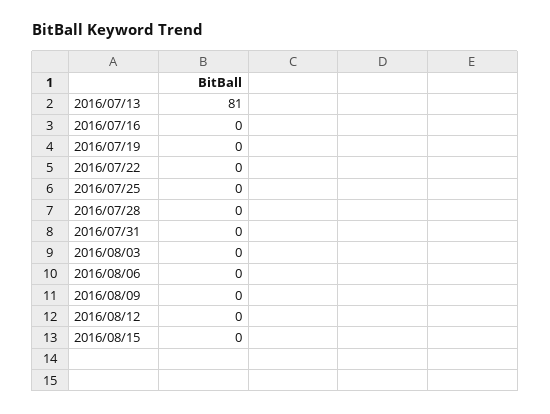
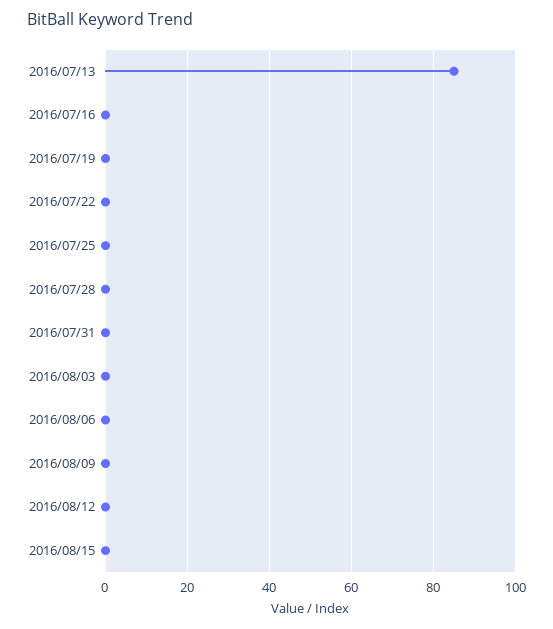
  {
-   "2016/07/13": 81,
+   "2016/07/13": 85,
    "2016/07/16": 0,
    "2016/07/19": 0,
    "2016/07/22": 0,
    "2016/07/25": 0,
    "2016/07/28": 0,
    "2016/07/31": 0,
    "2016/08/03": 0,
    "2016/08/06": 0,
    "2016/08/09": 0,
    "2016/08/12": 0,
    "2016/08/15": 0
  }

